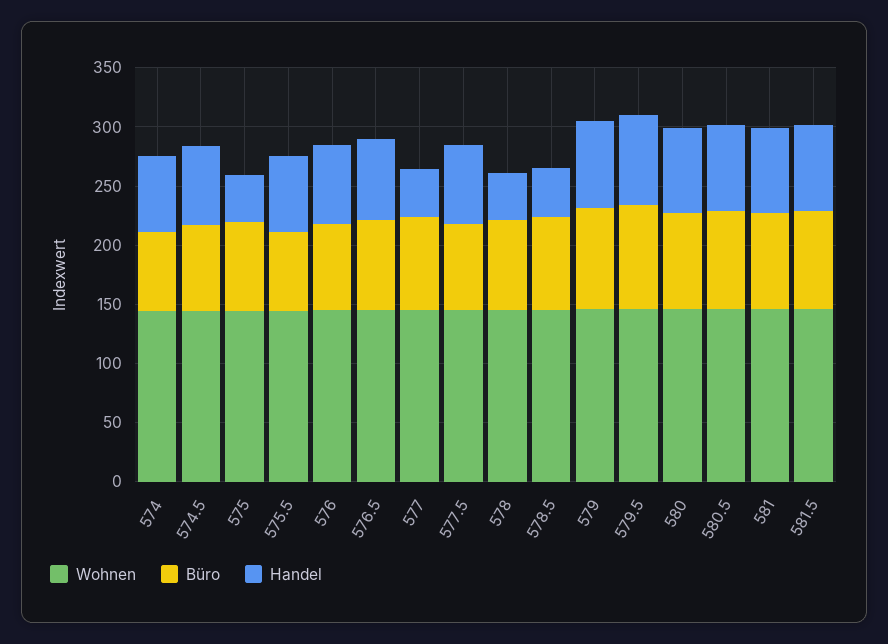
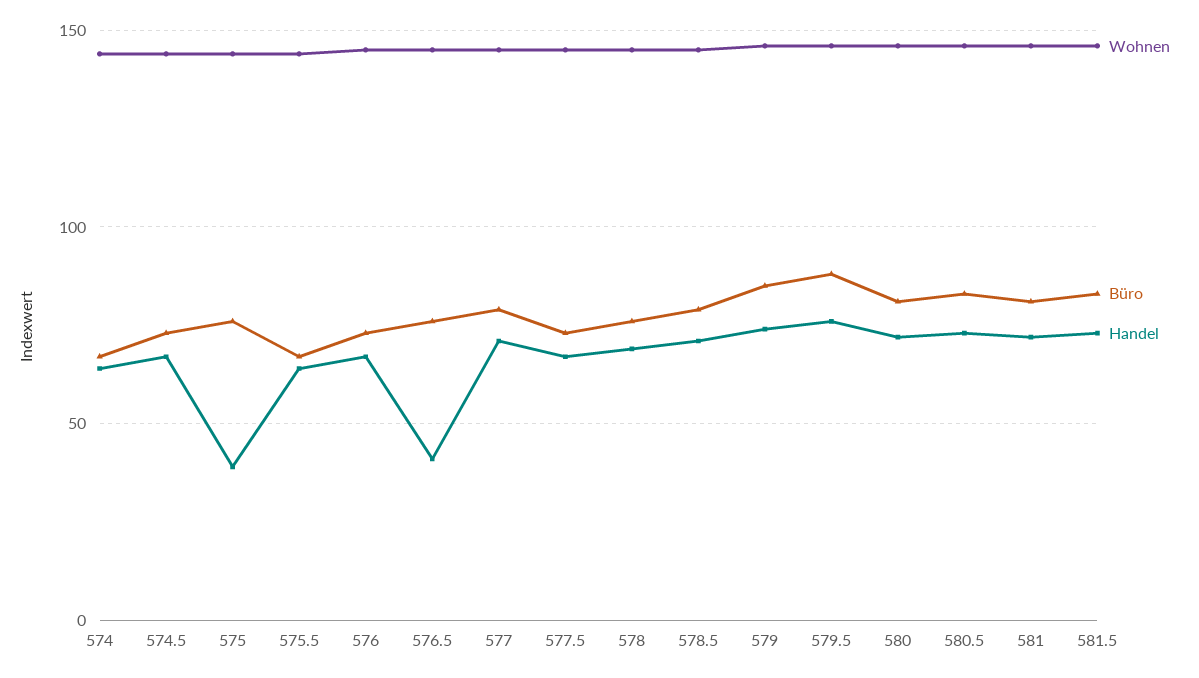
  {
    "Wohnen": {
      "574": 145,
      "574.5": 145,
      "575": 145,
      "575.5": 145,
      "576": 145,
      "576.5": 145,
      "577": 145,
      "577.5": 145,
      "578": 145,
      "578.5": 145,
      "579": 145,
      "579.5": 145,
      "580": 145,
      "580.5": 145,
      "581": 145,
      "581.5": 145
    },
    "Büro": {
      "574": 65,
      "574.5": 75,
      "575": 75,
      "575.5": 65,
      "576": 75,
      "576.5": 75,
      "577": 80,
      "577.5": 75,
      "578": 75,
      "578.5": 80,
      "579": 85,
      "579.5": 90,
      "580": 80,
      "580.5": 85,
      "581": 80,
      "581.5": 85
    },
    "Handel": {
      "574": 65,
      "574.5": 65,
      "575": 40,
      "575.5": 65,
      "576": 65,
-     "576.5": 70,
+     "576.5": 40,
-     "577": 40,
+     "577": 70,
      "577.5": 65,
-     "578": 40,
+     "578": 70,
-     "578.5": 40,
+     "578.5": 70,
      "579": 75,
      "579.5": 75,
      "580": 70,
      "580.5": 75,
      "581": 70,
      "581.5": 75
    }
  }

